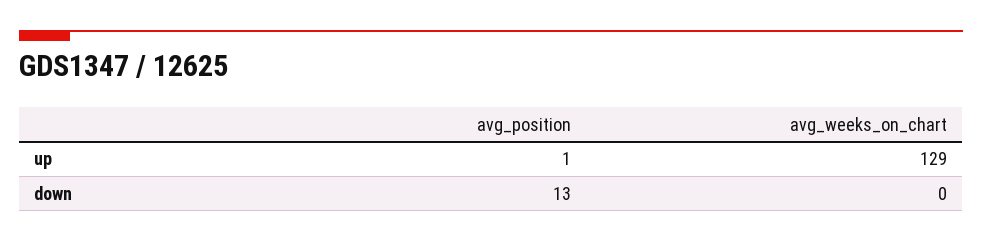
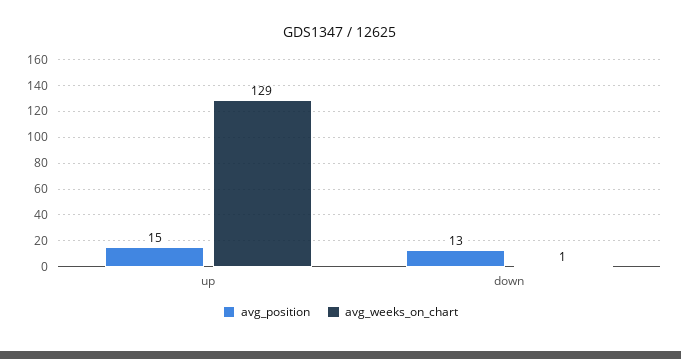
  {
    "avg_position": {
-     "up": 1,
+     "up": 15,
      "down": 13
    },
    "avg_weeks_on_chart": {
      "up": 129,
-     "down": 0
+     "down": 1
    }
  }

